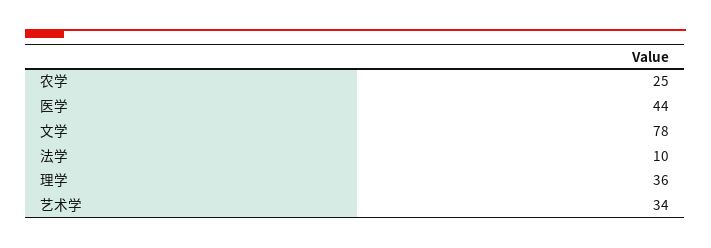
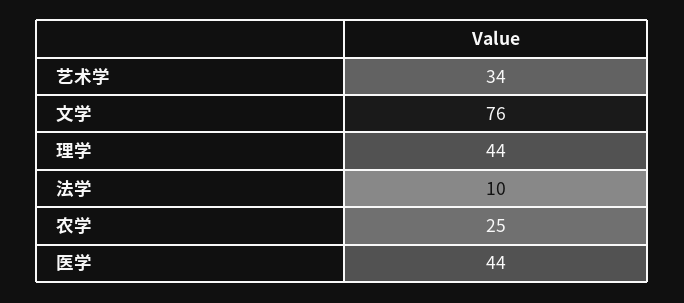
  {
    "农学": 25,
    "医学": 44,
-   "文学": 78,
+   "文学": 76,
    "法学": 10,
-   "理学": 36,
+   "理学": 44,
    "艺术学": 34
  }

